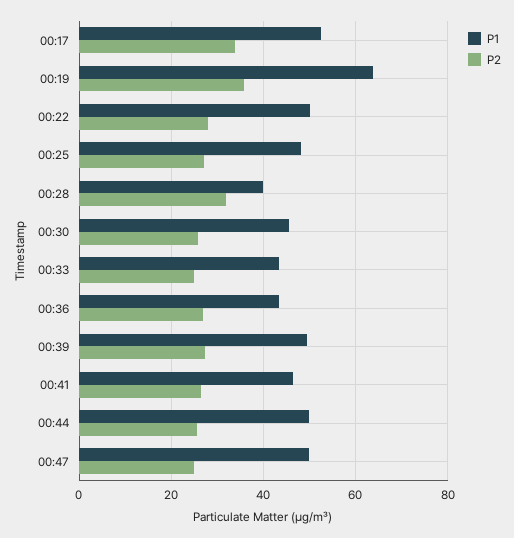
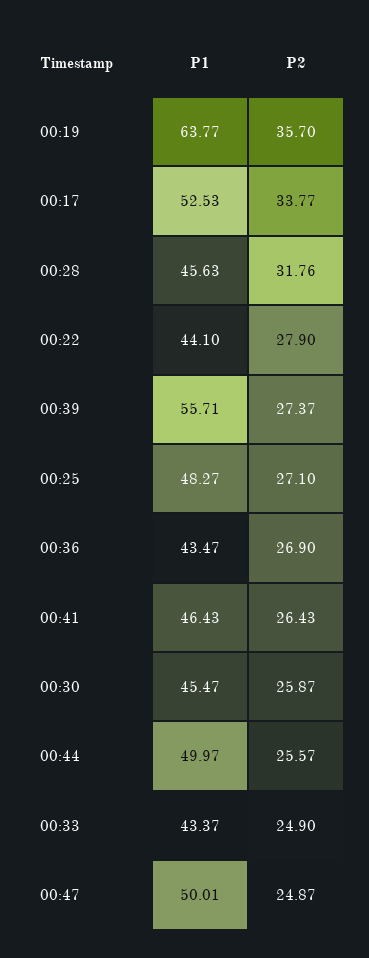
  {
    "P1": {
      "00:17": 52.53,
      "00:19": 63.77,
-     "00:22": 50,
+     "00:22": 44.1,
      "00:25": 48.27,
-     "00:28": 40,
+     "00:28": 45.63,
      "00:30": 45.47,
      "00:33": 43.37,
      "00:36": 43.47,
-     "00:39": 50,
+     "00:39": 55.71,
      "00:41": 46.43,
      "00:44": 49.97,
      "00:47": 50.01
    },
    "P2": {
      "00:17": 33.77,
      "00:19": 35.7,
      "00:22": 27.9,
      "00:25": 27.1,
      "00:28": 31.76,
      "00:30": 25.87,
      "00:33": 24.9,
      "00:36": 26.9,
      "00:39": 27.37,
      "00:41": 26.43,
      "00:44": 25.57,
      "00:47": 24.87
    }
  }

